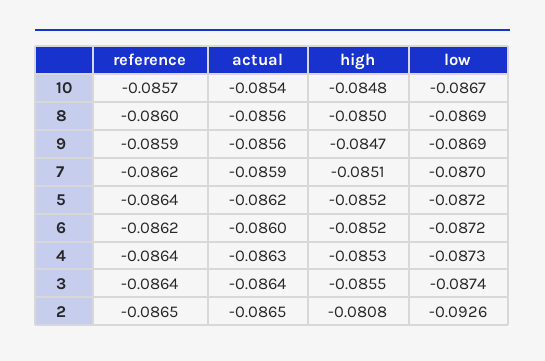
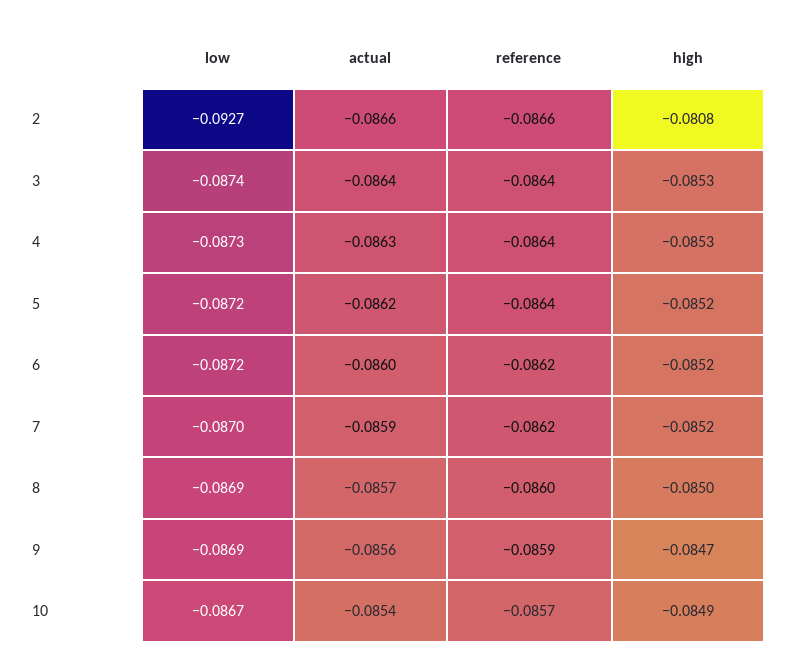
  {
    "reference": {
      "10": -0.0857,
      "8": -0.086,
      "9": -0.0859,
      "7": -0.0862,
      "5": -0.0864,
      "6": -0.0862,
      "4": -0.0864,
      "3": -0.0864,
-     "2": -0.0865
+     "2": -0.0866
    },
    "actual": {
      "10": -0.0854,
-     "8": -0.0856,
+     "8": -0.0857,
      "9": -0.0856,
      "7": -0.0859,
      "5": -0.0862,
      "6": -0.086,
      "4": -0.0863,
      "3": -0.0864,
-     "2": -0.0865
+     "2": -0.0866
    },
    "high": {
-     "10": -0.0848,
+     "10": -0.0849,
      "8": -0.085,
      "9": -0.0847,
-     "7": -0.0851,
+     "7": -0.0852,
      "5": -0.0852,
      "6": -0.0852,
      "4": -0.0853,
-     "3": -0.0855,
+     "3": -0.0853,
      "2": -0.0808
    },
    "low": {
      "10": -0.0867,
      "8": -0.0869,
      "9": -0.0869,
      "7": -0.087,
      "5": -0.0872,
      "6": -0.0872,
      "4": -0.0873,
      "3": -0.0874,
-     "2": -0.0926
+     "2": -0.0927
    }
  }

